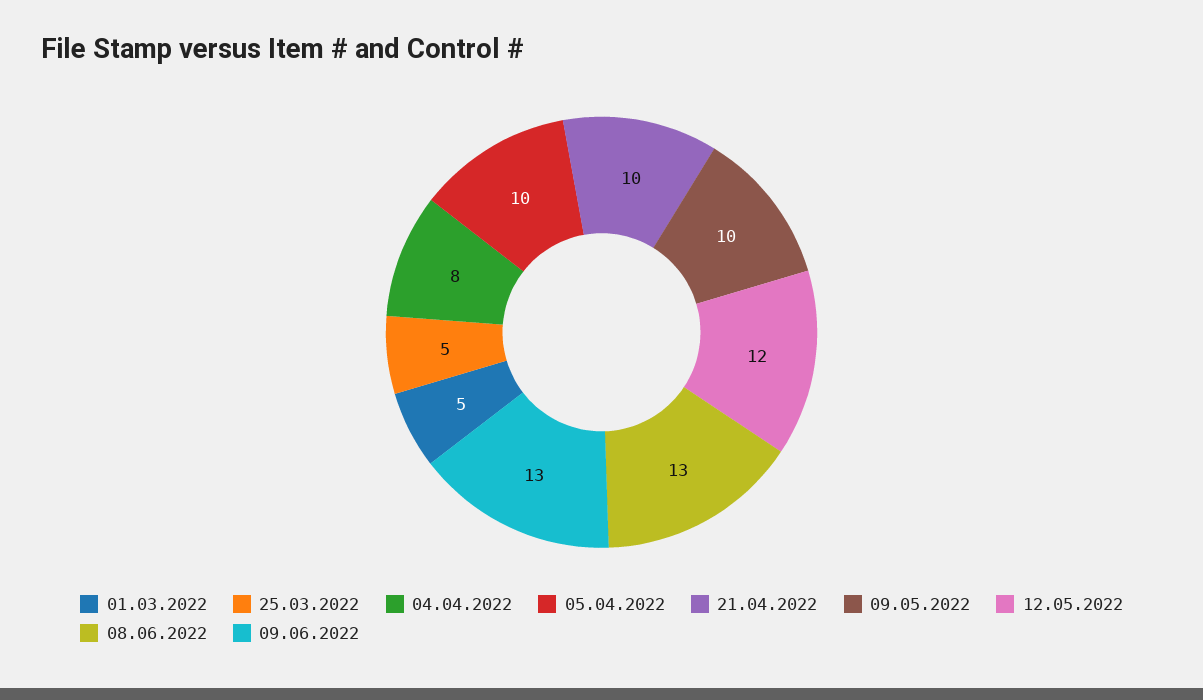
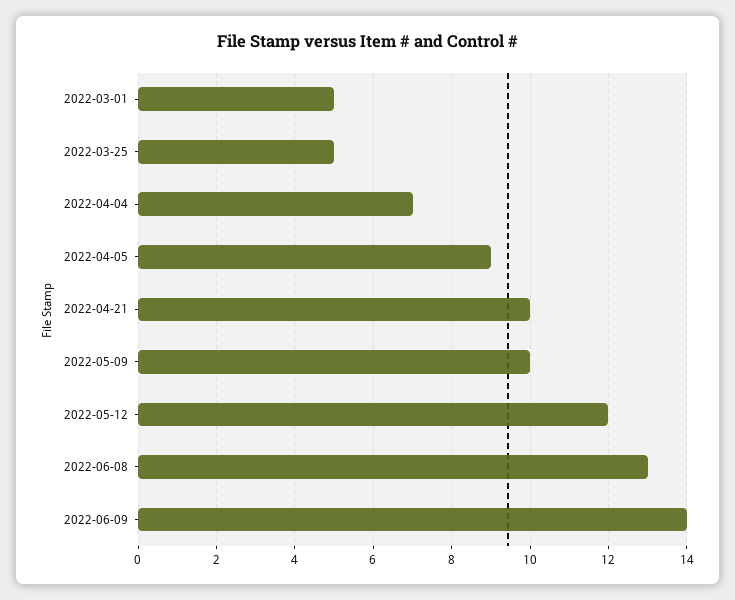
  {
    "01.03.2022": 5,
    "25.03.2022": 5,
-   "04.04.2022": 8,
+   "04.04.2022": 7,
-   "05.04.2022": 10,
+   "05.04.2022": 9,
    "21.04.2022": 10,
    "09.05.2022": 10,
    "12.05.2022": 12,
    "08.06.2022": 13,
-   "09.06.2022": 13
+   "09.06.2022": 14
  }

